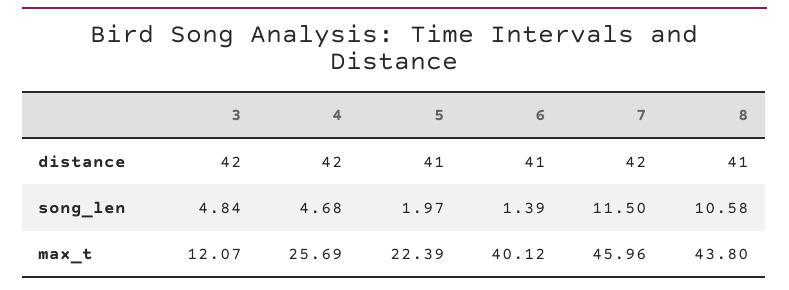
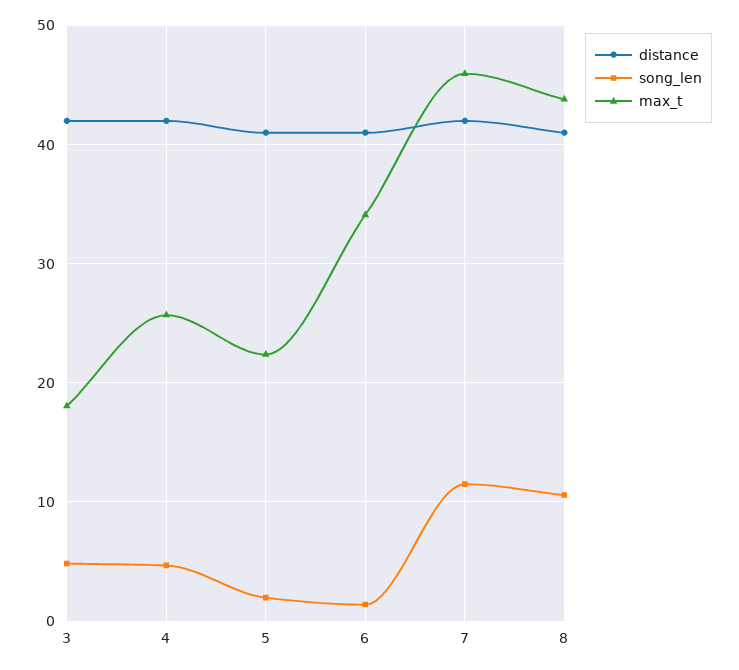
  {
    "distance": {
      "3": 42,
      "4": 42,
      "5": 41,
      "6": 41,
      "7": 42,
      "8": 41
    },
    "song_len": {
      "3": 4.84,
      "4": 4.68,
      "5": 1.97,
      "6": 1.39,
      "7": 11.5,
      "8": 10.58
    },
    "max_t": {
-     "3": 12.07,
+     "3": 18,
      "4": 25.69,
      "5": 22.39,
-     "6": 40.12,
+     "6": 34,
      "7": 45.96,
      "8": 43.8
    }
  }

